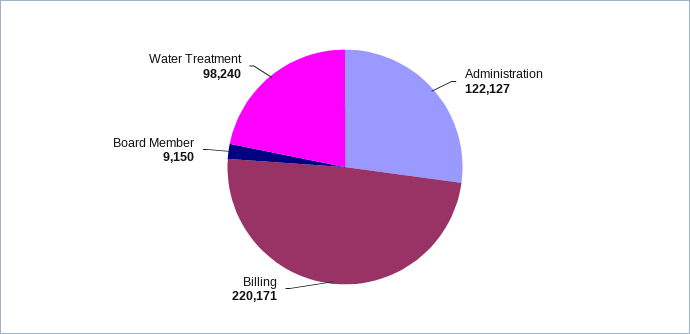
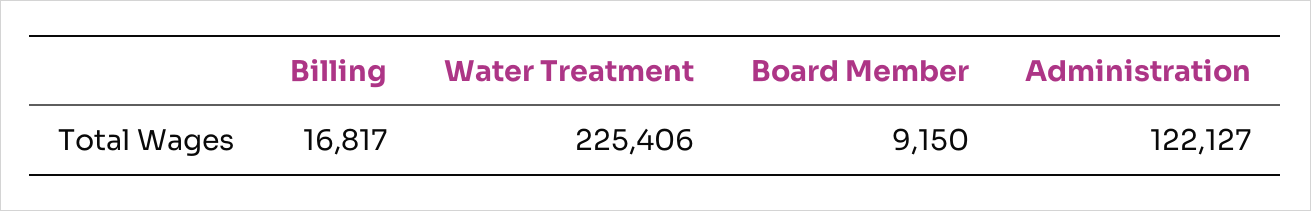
  {
    "Administration": 122127,
-   "Billing": 220171,
+   "Billing": 16817,
    "Board Member": 9150,
-   "Water Treatment": 98240
+   "Water Treatment": 225406
  }

